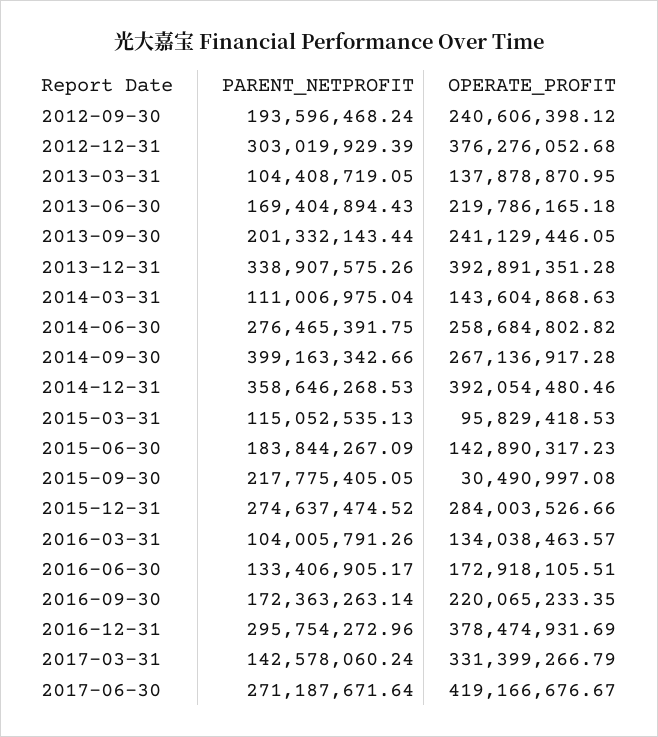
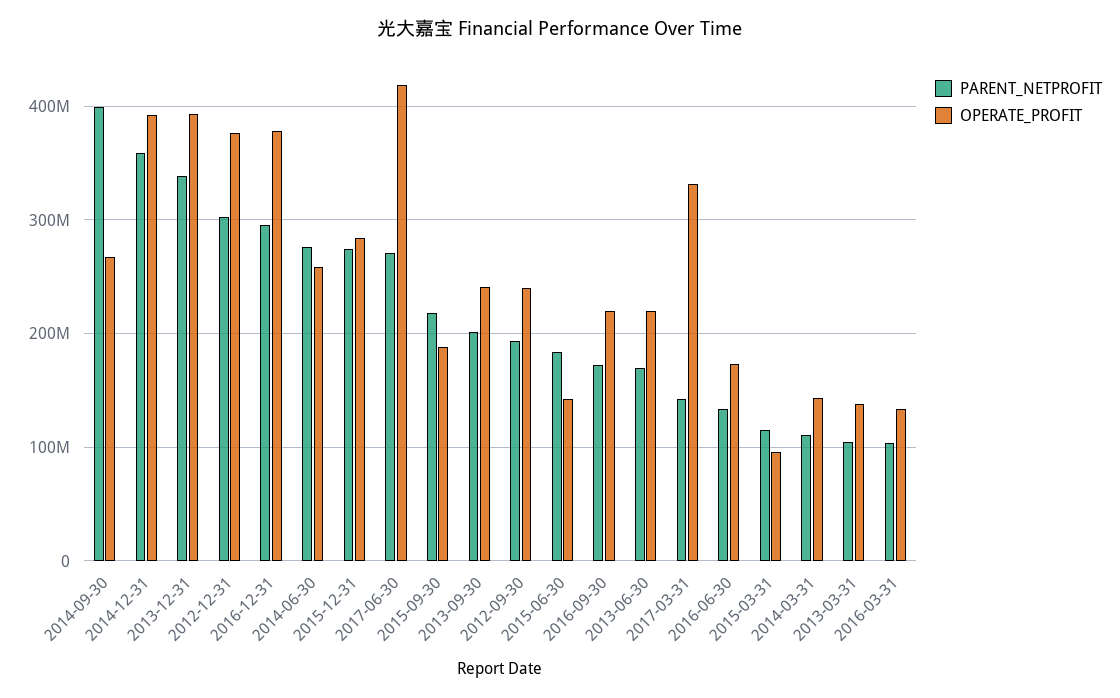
  {
    "PARENT_NETPROFIT": {
      "2012-09-30": 193596468.24,
      "2012-12-31": 303019929.39,
      "2013-03-31": 104408719.05,
      "2013-06-30": 169404894.43,
      "2013-09-30": 201332143.44,
      "2013-12-31": 338907575.26,
      "2014-03-31": 111006975.04,
      "2014-06-30": 276465391.75,
      "2014-09-30": 399163342.66,
      "2014-12-31": 358646268.53,
      "2015-03-31": 115052535.13,
      "2015-06-30": 183844267.09,
      "2015-09-30": 217775405.05,
      "2015-12-31": 274637474.52,
      "2016-03-31": 104005791.26,
      "2016-06-30": 133406905.17,
      "2016-09-30": 172363263.14,
      "2016-12-31": 295754272.96,
      "2017-03-31": 142578060.24,
      "2017-06-30": 271187671.64
    },
    "OPERATE_PROFIT": {
      "2012-09-30": 240606398.12,
      "2012-12-31": 376276052.68,
      "2013-03-31": 137878870.95,
      "2013-06-30": 219786165.18,
      "2013-09-30": 241129446.05,
      "2013-12-31": 392891351.28,
      "2014-03-31": 143604868.63,
      "2014-06-30": 258684802.82,
      "2014-09-30": 267136917.28,
      "2014-12-31": 392054480.46,
      "2015-03-31": 95829418.53,
      "2015-06-30": 142890317.23,
-     "2015-09-30": 30490997.08,
+     "2015-09-30": 190000000,
      "2015-12-31": 284003526.66,
      "2016-03-31": 134038463.57,
      "2016-06-30": 172918105.51,
      "2016-09-30": 220065233.35,
      "2016-12-31": 378474931.69,
      "2017-03-31": 331399266.79,
      "2017-06-30": 419166676.67
    }
  }

